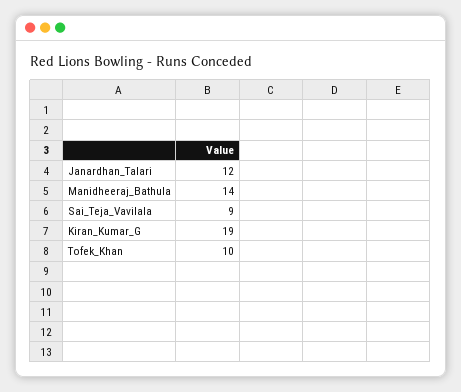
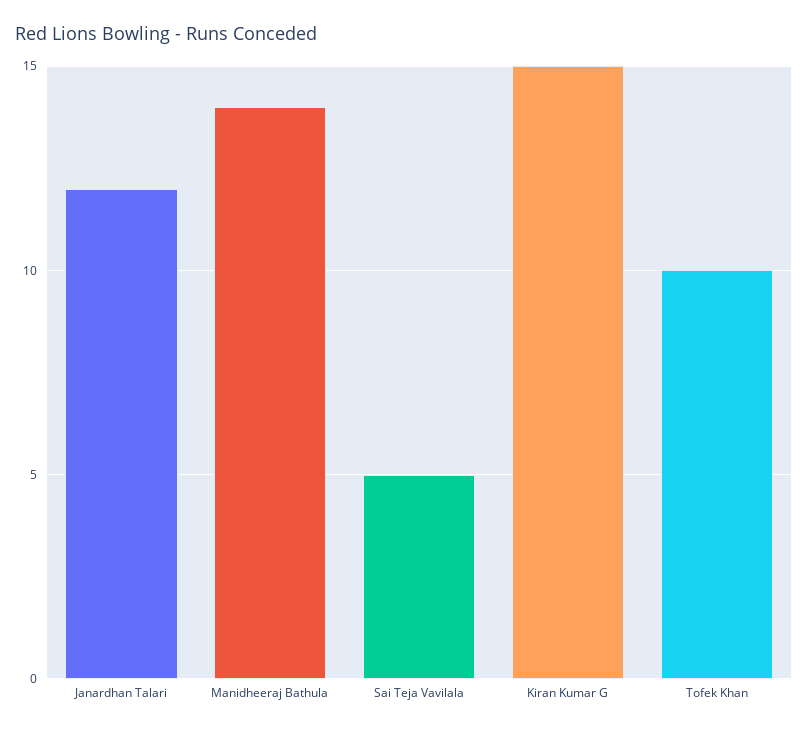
  {
    "Janardhan_Talari": 12,
    "Manidheeraj_Bathula": 14,
-   "Sai_Teja_Vavilala": 9,
+   "Sai_Teja_Vavilala": 5,
-   "Kiran_Kumar_G": 19,
+   "Kiran_Kumar_G": 15,
    "Tofek_Khan": 10
  }

